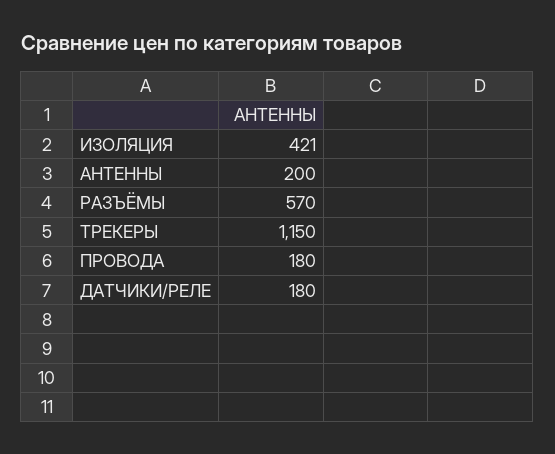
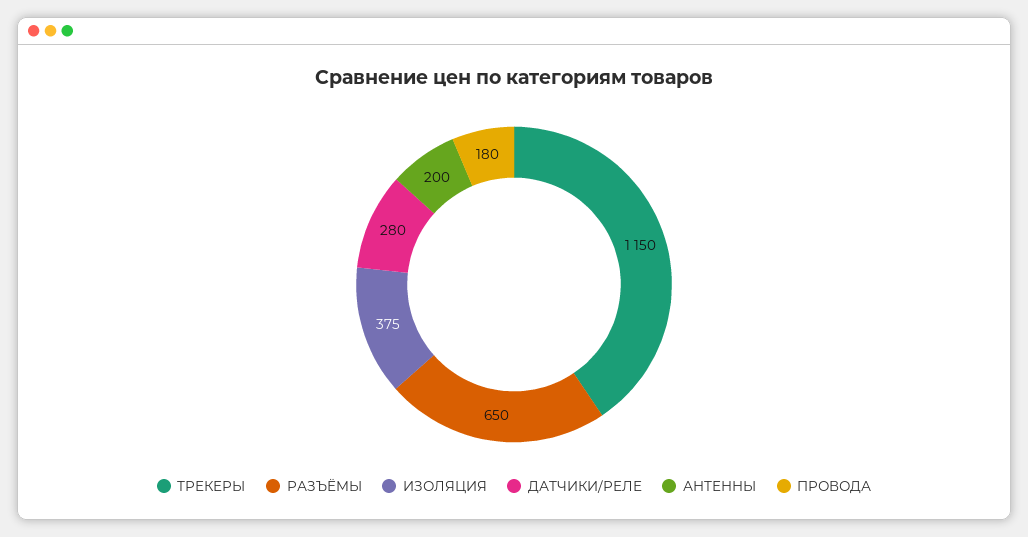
  {
-   "ИЗОЛЯЦИЯ": 421,
+   "ИЗОЛЯЦИЯ": 375,
    "АНТЕННЫ": 200,
-   "РАЗЪЁМЫ": 570,
+   "РАЗЪЁМЫ": 650,
    "ТРЕКЕРЫ": 1150,
    "ПРОВОДА": 180,
-   "ДАТЧИКИ/РЕЛЕ": 180
+   "ДАТЧИКИ/РЕЛЕ": 280
  }

